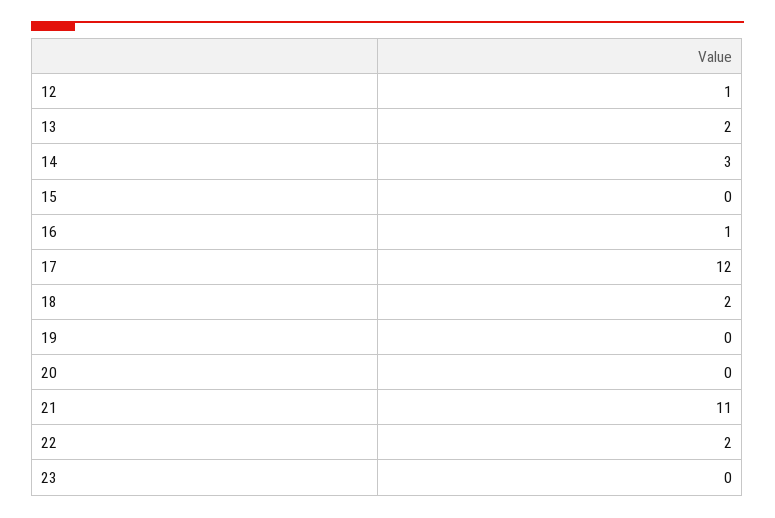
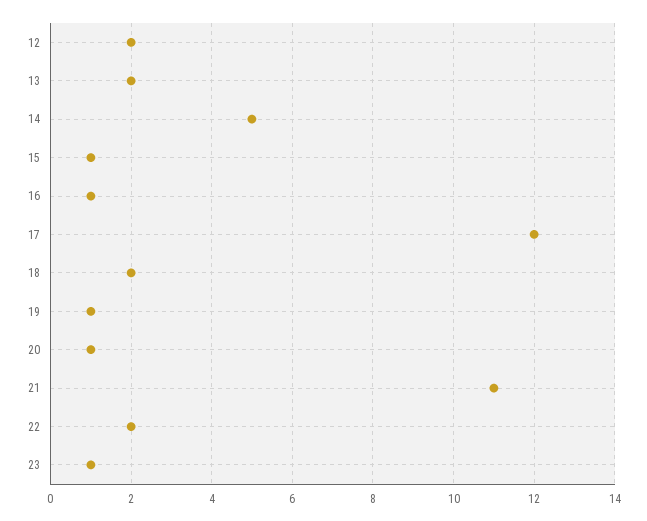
  {
-   "12": 1,
+   "12": 2,
    "13": 2,
-   "14": 3,
+   "14": 5,
-   "15": 0,
+   "15": 1,
    "16": 1,
    "17": 12,
    "18": 2,
-   "19": 0,
+   "19": 1,
-   "20": 0,
+   "20": 1,
    "21": 11,
    "22": 2,
-   "23": 0
+   "23": 1
  }

